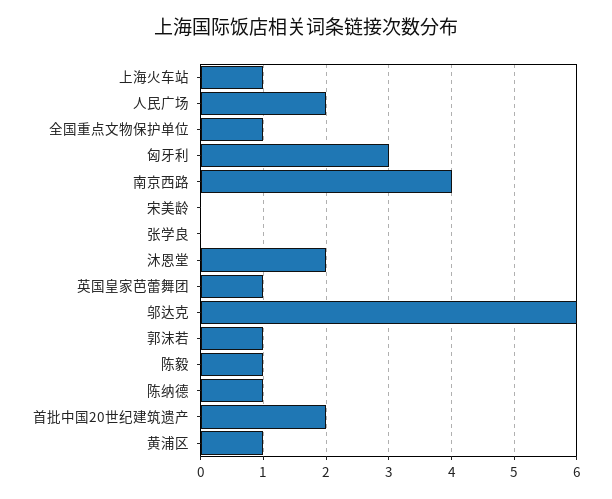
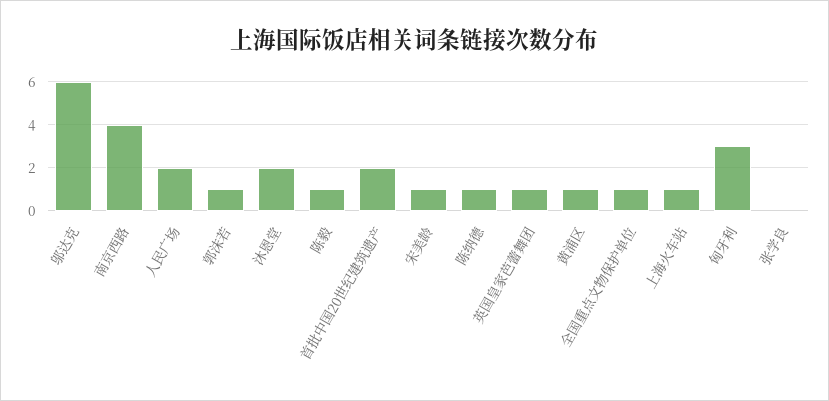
  {
    "上海火车站": 1,
    "人民广场": 2,
    "全国重点文物保护单位": 1,
    "匈牙利": 3,
    "南京西路": 4,
-   "宋美龄": 0,
+   "宋美龄": 1,
    "张学良": 0,
    "沐恩堂": 2,
    "英国皇家芭蕾舞团": 1,
    "邬达克": 6,
    "郭沫若": 1,
    "陈毅": 1,
    "陈纳德": 1,
    "首批中国20世纪建筑遗产": 2,
    "黄浦区": 1
  }

